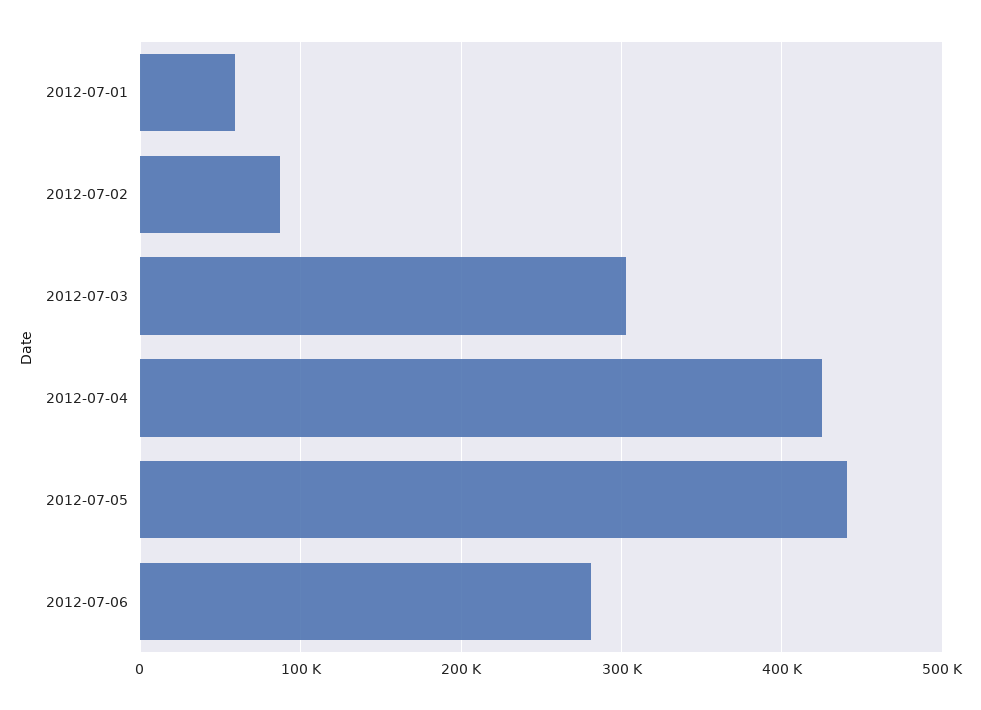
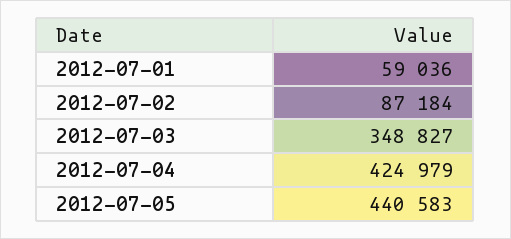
  {
    "2012-07-01": 59036,
    "2012-07-02": 87184,
-   "2012-07-03": 300000,
+   "2012-07-03": 348827,
    "2012-07-04": 424979,
-   "2012-07-05": 440583,
+   "2012-07-05": 440583
-   "2012-07-06": 280000
  }

